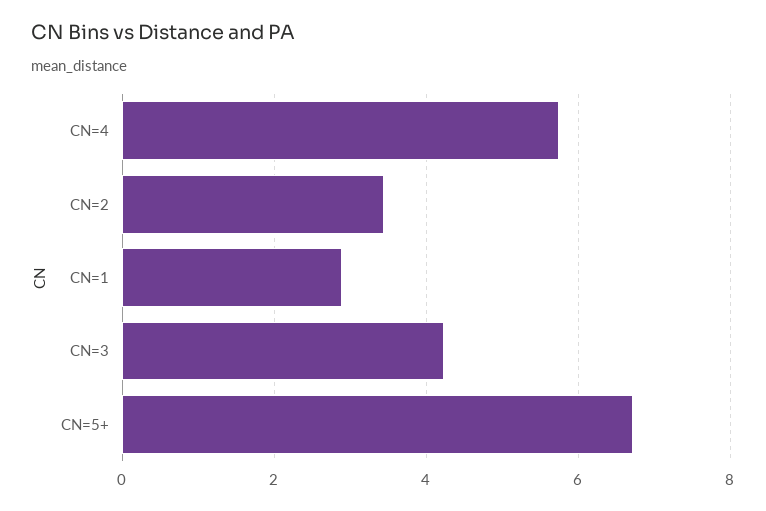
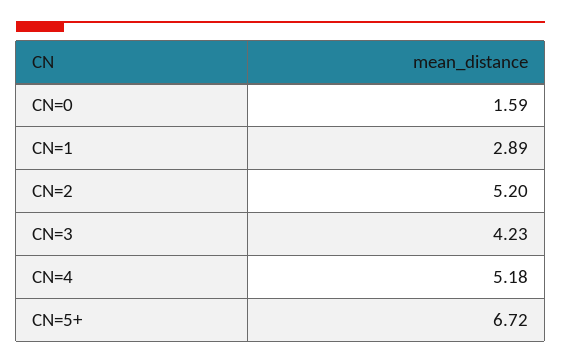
  {
-   "CN=4": 5.8,
+   "CN=4": 5.18,
-   "CN=2": 3.4,
+   "CN=2": 5.2,
    "CN=1": 2.89,
    "CN=3": 4.23,
-   "CN=5+": 6.72
+   "CN=5+": 6.72,
+   "CN=0": 1.59
  }

